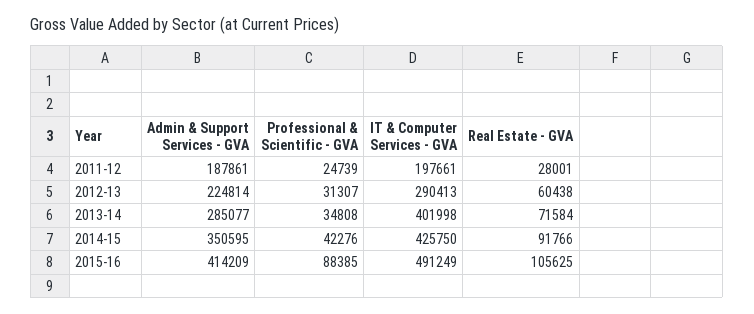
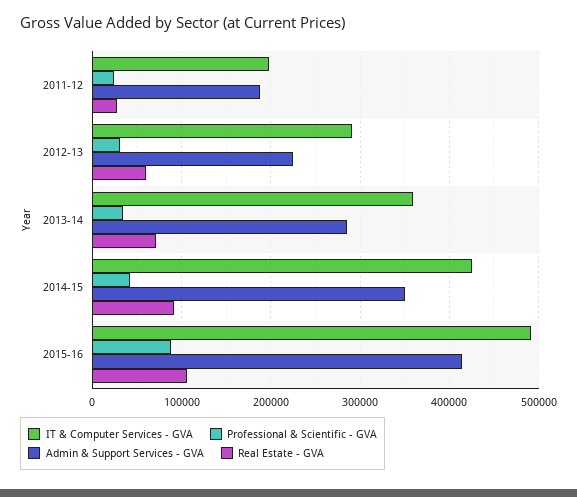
  {
    "Admin & Support Services - GVA": {
      "2011-12": 187861,
      "2012-13": 224814,
      "2013-14": 285077,
      "2014-15": 350595,
      "2015-16": 414209
    },
    "Professional & Scientific - GVA": {
      "2011-12": 24739,
      "2012-13": 31307,
      "2013-14": 34808,
      "2014-15": 42276,
      "2015-16": 88385
    },
    "IT & Computer Services - GVA": {
      "2011-12": 197661,
      "2012-13": 290413,
-     "2013-14": 401998,
+     "2013-14": 360000,
      "2014-15": 425750,
      "2015-16": 491249
    },
    "Real Estate - GVA": {
      "2011-12": 28001,
      "2012-13": 60438,
      "2013-14": 71584,
      "2014-15": 91766,
      "2015-16": 105625
    }
  }

